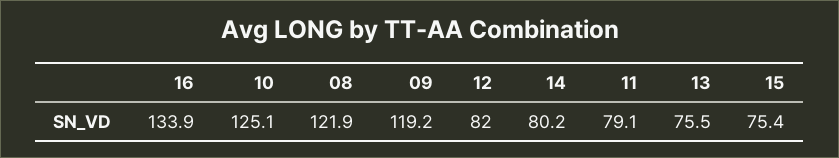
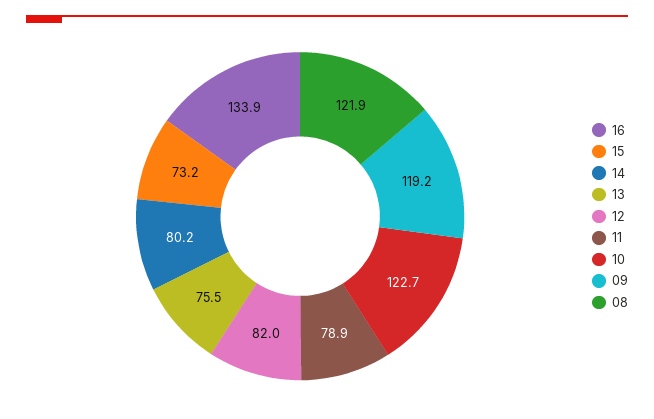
  {
    "16": 133.9,
-   "10": 125.1,
+   "10": 122.7,
    "08": 121.9,
    "09": 119.2,
    "12": 82,
    "14": 80.2,
-   "11": 79.1,
+   "11": 78.9,
    "13": 75.5,
-   "15": 75.4
+   "15": 73.2
  }

